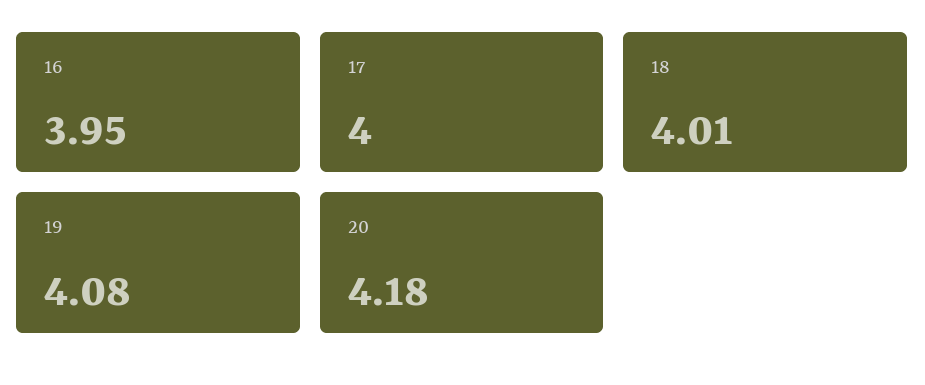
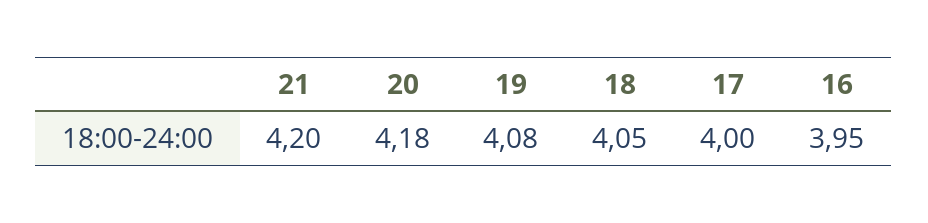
  {
    "16": 3.95,
    "17": 4,
-   "18": 4.01,
+   "18": 4.05,
    "19": 4.08,
-   "20": 4.18
+   "20": 4.18,
+   "21": 4.2
  }

